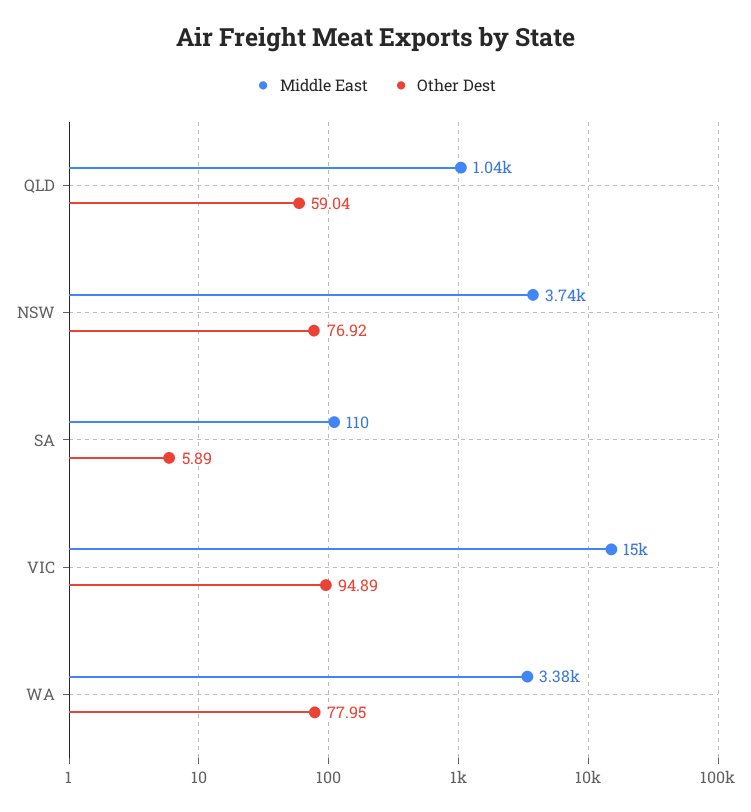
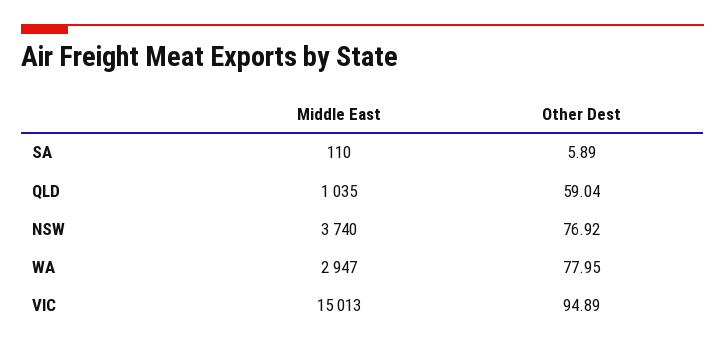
  {
    "Middle East": {
      "QLD": 1035,
      "NSW": 3740,
      "SA": 110,
      "VIC": 15013,
-     "WA": 3380
+     "WA": 2947
    },
    "Other Dest": {
      "QLD": 59.04,
      "NSW": 76.92,
      "SA": 5.89,
      "VIC": 94.89,
      "WA": 77.95
    }
  }

